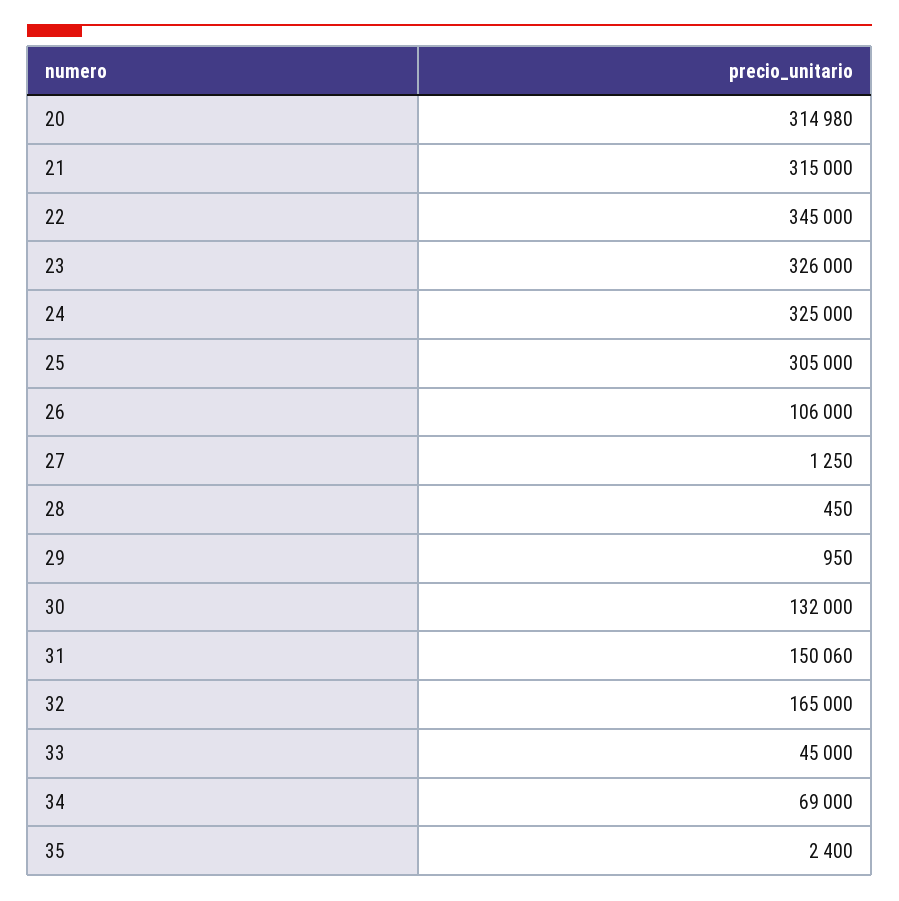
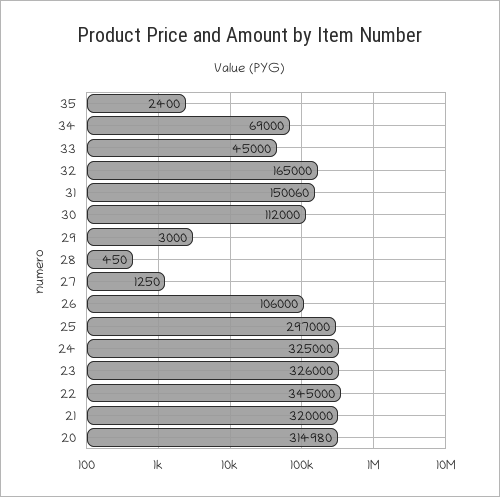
  {
    "20": 314980,
-   "21": 315000,
+   "21": 320000,
    "22": 345000,
    "23": 326000,
    "24": 325000,
-   "25": 305000,
+   "25": 297000,
    "26": 106000,
    "27": 1250,
    "28": 450,
-   "29": 950,
+   "29": 3000,
-   "30": 132000,
+   "30": 112000,
    "31": 150060,
    "32": 165000,
    "33": 45000,
    "34": 69000,
    "35": 2400
  }

